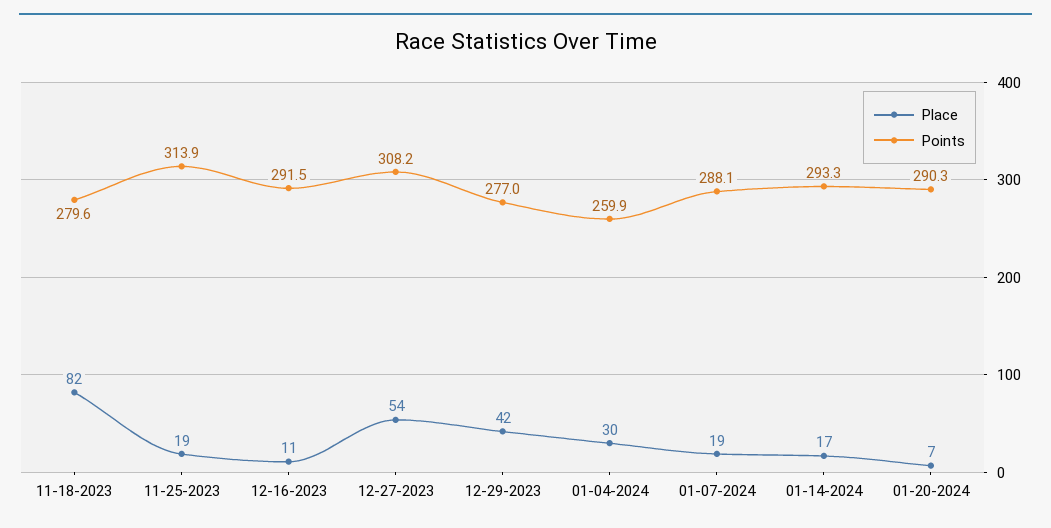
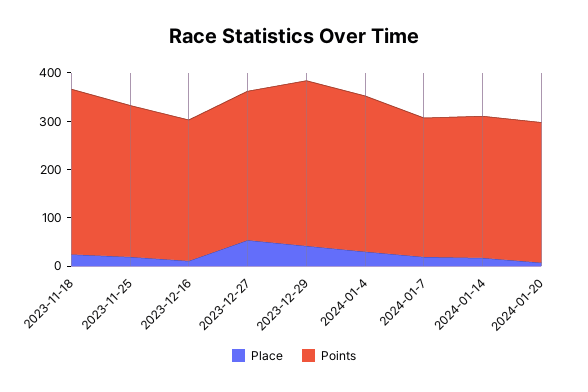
  {
    "Place": {
-     "11-18-2023": 82,
+     "11-18-2023": 20,
      "11-25-2023": 19,
      "12-16-2023": 11,
      "12-27-2023": 54,
      "12-29-2023": 42,
      "01-04-2024": 30,
      "01-07-2024": 19,
      "01-14-2024": 17,
      "01-20-2024": 7
    },
    "Points": {
-     "11-18-2023": 279.6,
+     "11-18-2023": 340,
      "11-25-2023": 313.9,
      "12-16-2023": 291.5,
      "12-27-2023": 308.2,
-     "12-29-2023": 277,
+     "12-29-2023": 340,
-     "01-04-2024": 259.9,
+     "01-04-2024": 320,
      "01-07-2024": 288.1,
      "01-14-2024": 293.3,
      "01-20-2024": 290.3
    }
  }

